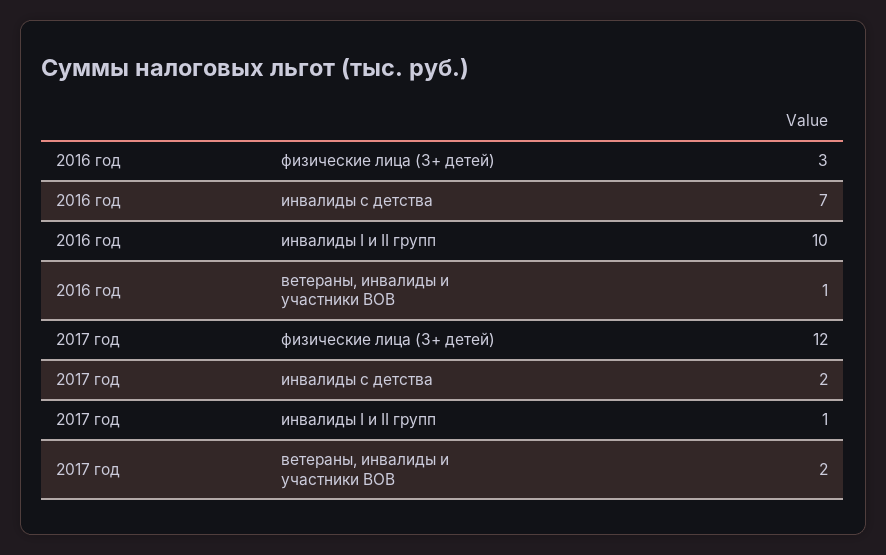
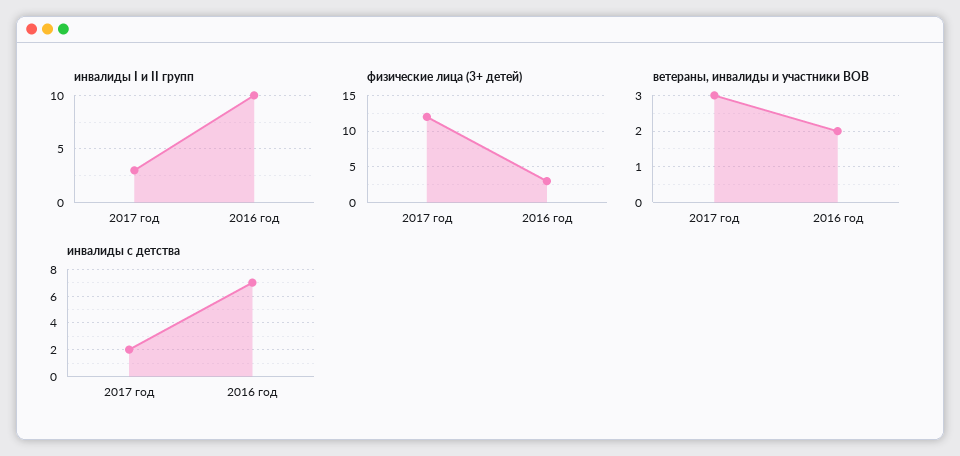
  {
    "физические лица (3+ детей)": {
      "2016 год": 3,
      "2017 год": 12
    },
    "инвалиды с детства": {
      "2016 год": 7,
      "2017 год": 2
    },
    "инвалиды I и II групп": {
      "2016 год": 10,
-     "2017 год": 1
+     "2017 год": 3
    },
    "ветераны, инвалиды и участники ВОВ": {
-     "2016 год": 1,
+     "2016 год": 2,
-     "2017 год": 2
+     "2017 год": 3
    }
  }

